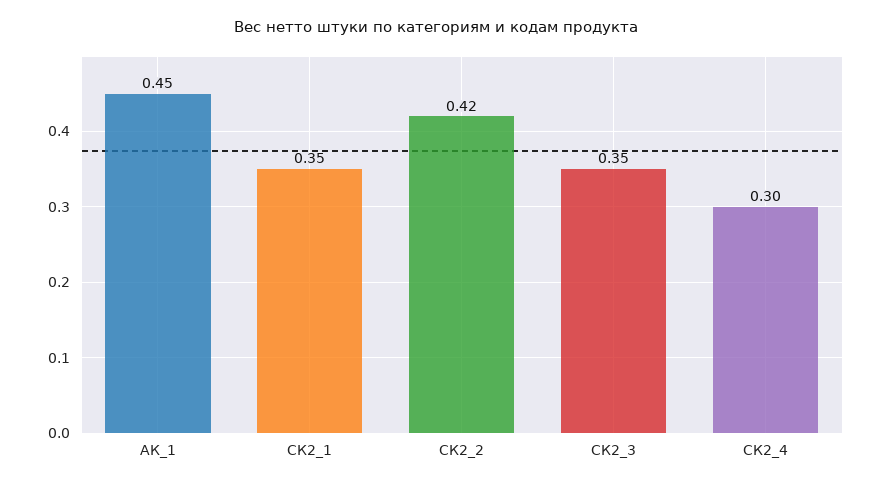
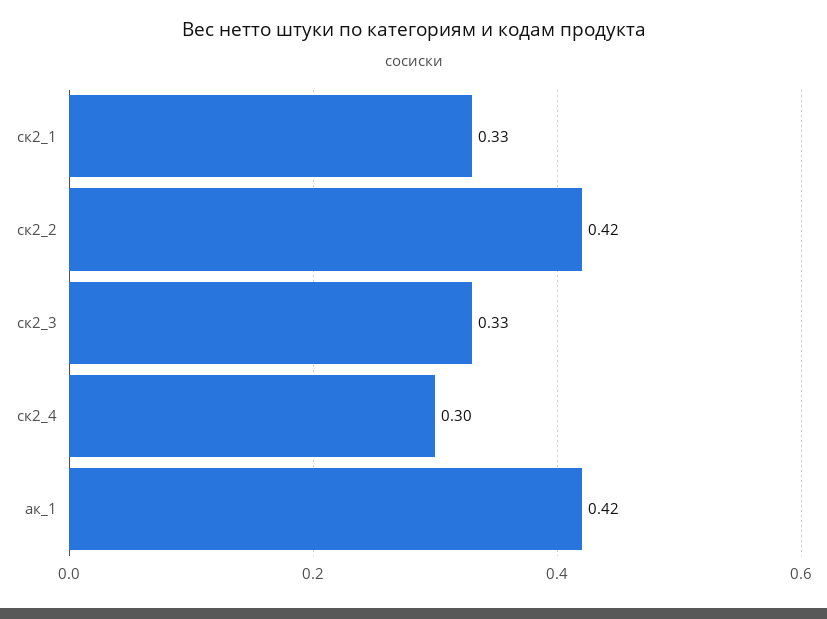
  {
-   "АК_1": 0.45,
+   "АК_1": 0.42,
-   "СК2_1": 0.35,
+   "СК2_1": 0.33,
    "СК2_2": 0.42,
-   "СК2_3": 0.35,
+   "СК2_3": 0.33,
    "СК2_4": 0.3
  }

